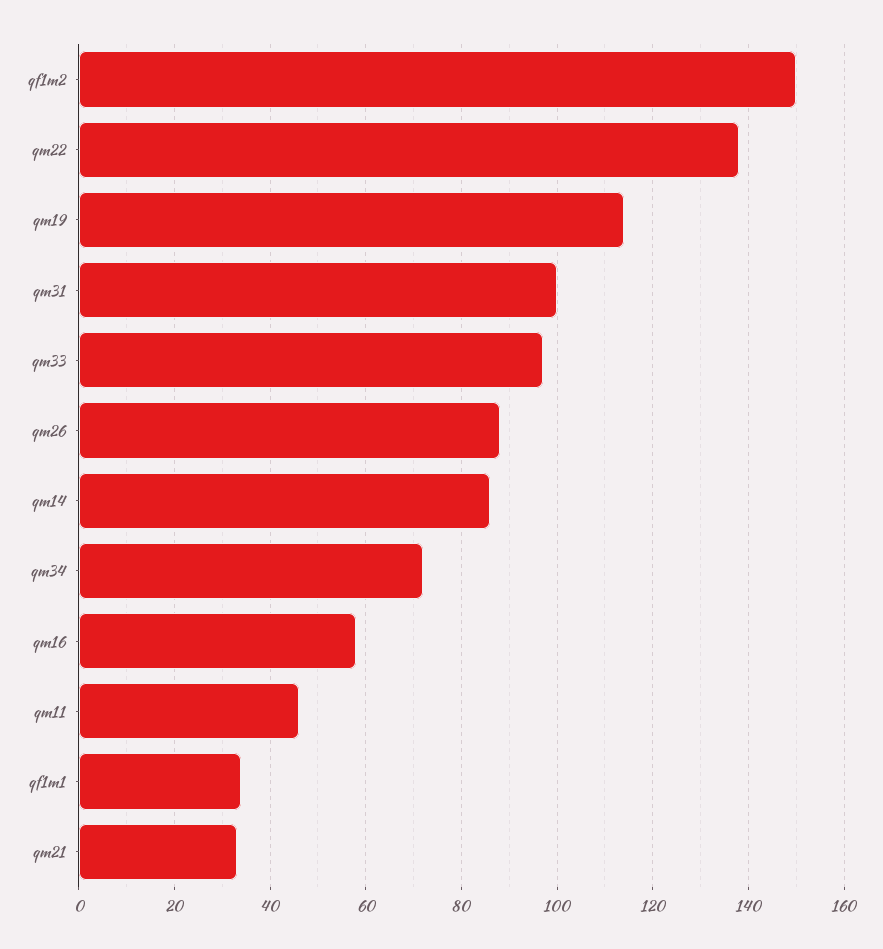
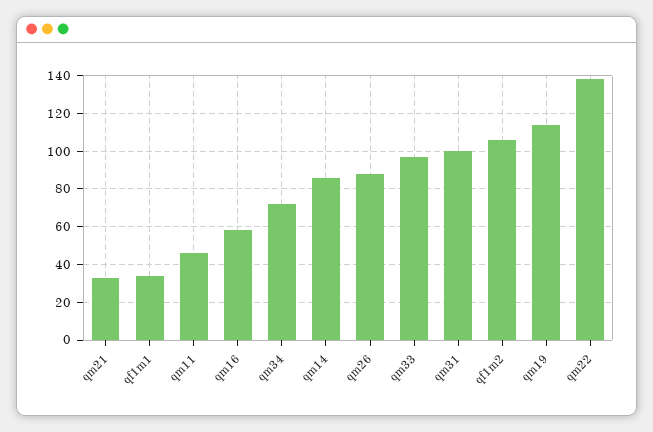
  {
-   "qf1m2": 150,
+   "qf1m2": 105,
    "qm22": 140,
    "qm19": 115,
    "qm31": 100,
    "qm33": 95,
    "qm26": 90,
    "qm14": 85,
    "qm34": 70,
    "qm16": 60,
    "qm11": 45,
    "qf1m1": 35,
    "qm21": 35
  }

